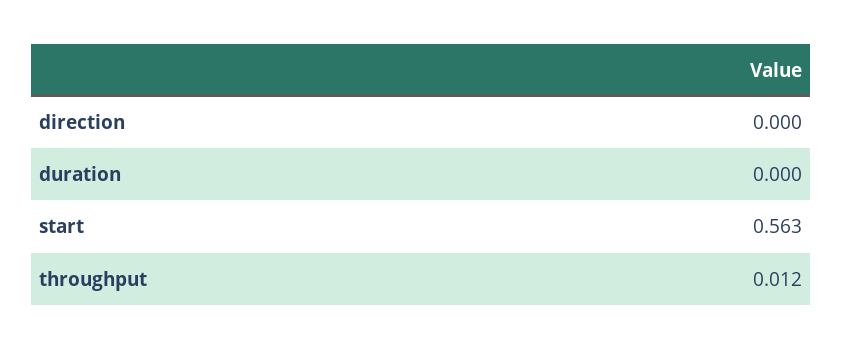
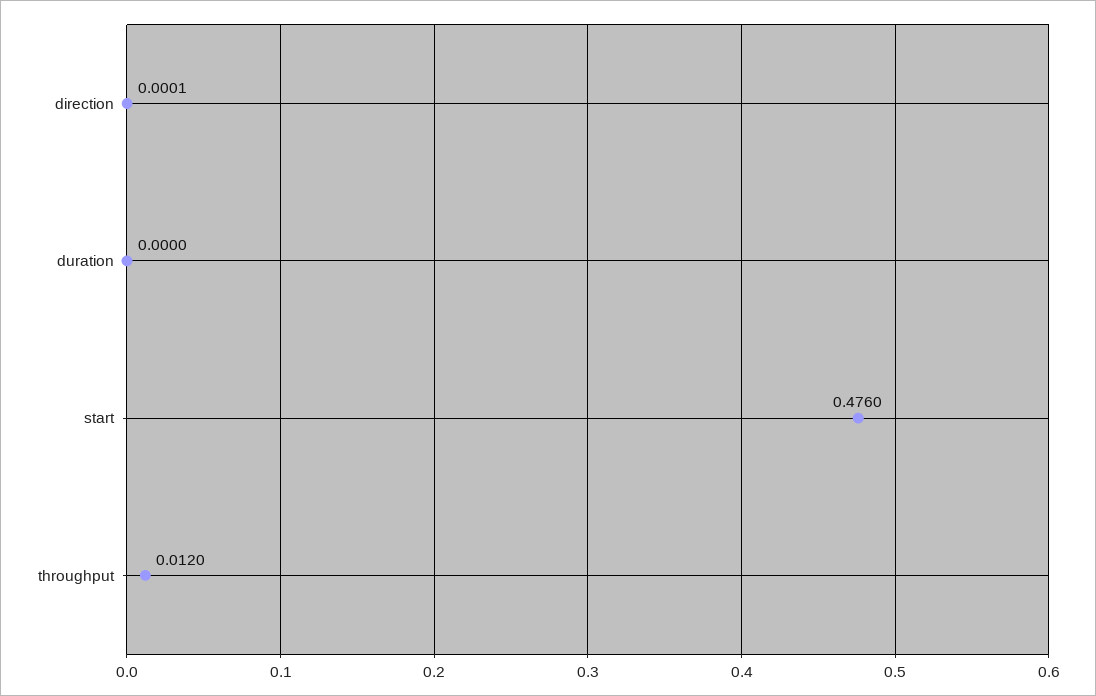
  {
-   "direction": 0,
+   "direction": 0.0001,
    "duration": 0,
-   "start": 0.563,
+   "start": 0.476,
    "throughput": 0.012
  }

